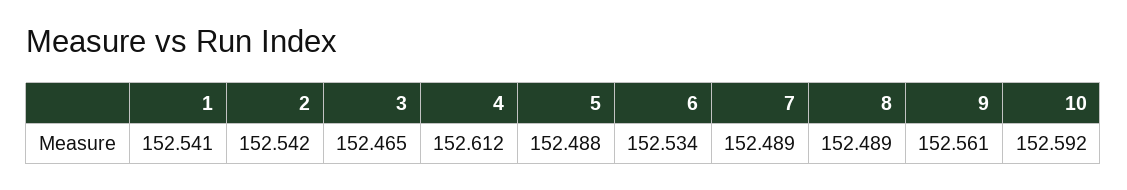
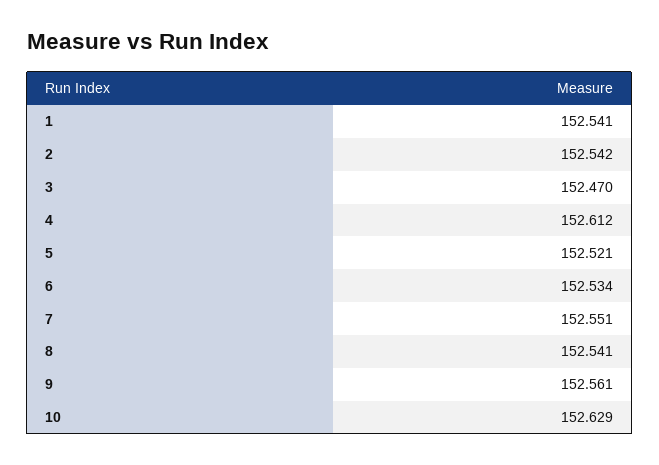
  {
    "1": 152.541,
    "2": 152.542,
-   "3": 152.465,
+   "3": 152.47,
    "4": 152.612,
-   "5": 152.488,
+   "5": 152.521,
    "6": 152.534,
-   "7": 152.489,
+   "7": 152.551,
-   "8": 152.489,
+   "8": 152.541,
    "9": 152.561,
-   "10": 152.592
+   "10": 152.629
  }

